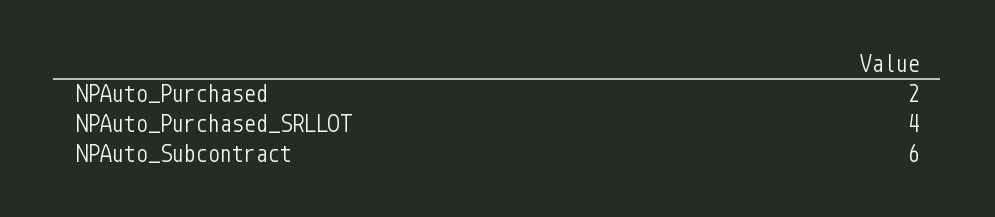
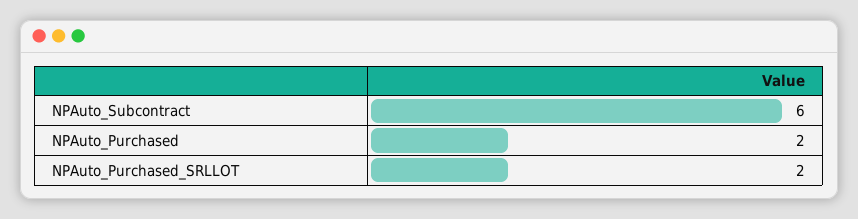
  {
    "NPAuto_Purchased": 2,
-   "NPAuto_Purchased_SRLLOT": 4,
+   "NPAuto_Purchased_SRLLOT": 2,
    "NPAuto_Subcontract": 6
  }

